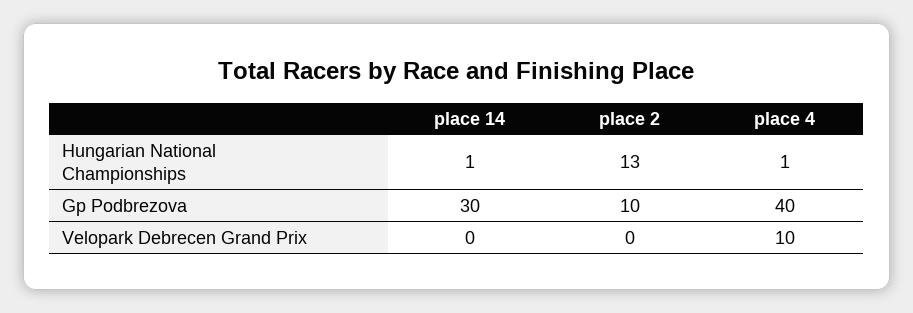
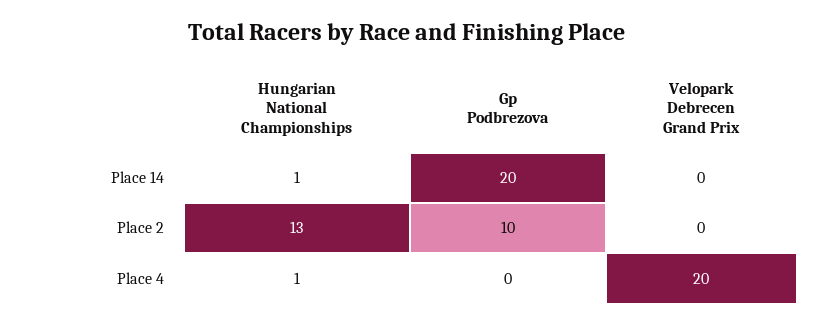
  {
    "place 14": {
      "Hungarian National Championships": 1,
-     "Gp Podbrezova": 30,
+     "Gp Podbrezova": 20,
      "Velopark Debrecen Grand Prix": 0
    },
    "place 2": {
      "Hungarian National Championships": 13,
      "Gp Podbrezova": 10,
      "Velopark Debrecen Grand Prix": 0
    },
    "place 4": {
      "Hungarian National Championships": 1,
-     "Gp Podbrezova": 40,
+     "Gp Podbrezova": 0,
-     "Velopark Debrecen Grand Prix": 10
+     "Velopark Debrecen Grand Prix": 20
    }
  }

